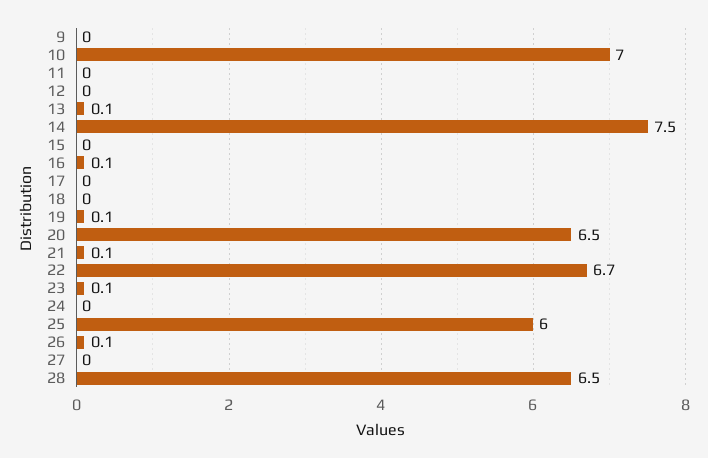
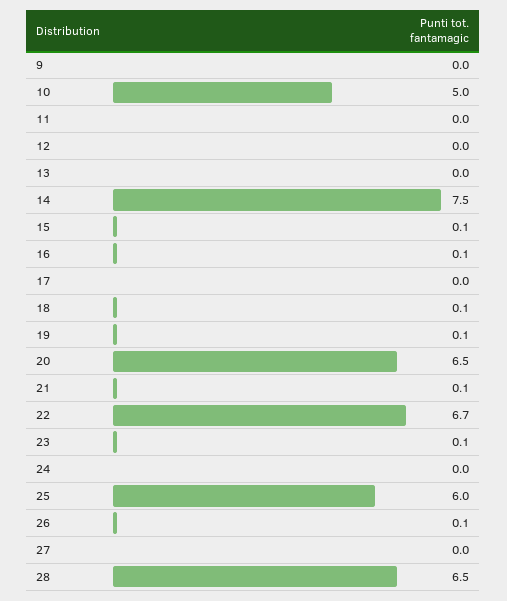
  {
    "9": 0,
-   "10": 7,
+   "10": 5,
    "11": 0,
    "12": 0,
-   "13": 0.1,
+   "13": 0,
    "14": 7.5,
-   "15": 0,
+   "15": 0.1,
    "16": 0.1,
    "17": 0,
-   "18": 0,
+   "18": 0.1,
    "19": 0.1,
    "20": 6.5,
    "21": 0.1,
    "22": 6.7,
    "23": 0.1,
    "24": 0,
    "25": 6,
    "26": 0.1,
    "27": 0,
    "28": 6.5
  }

